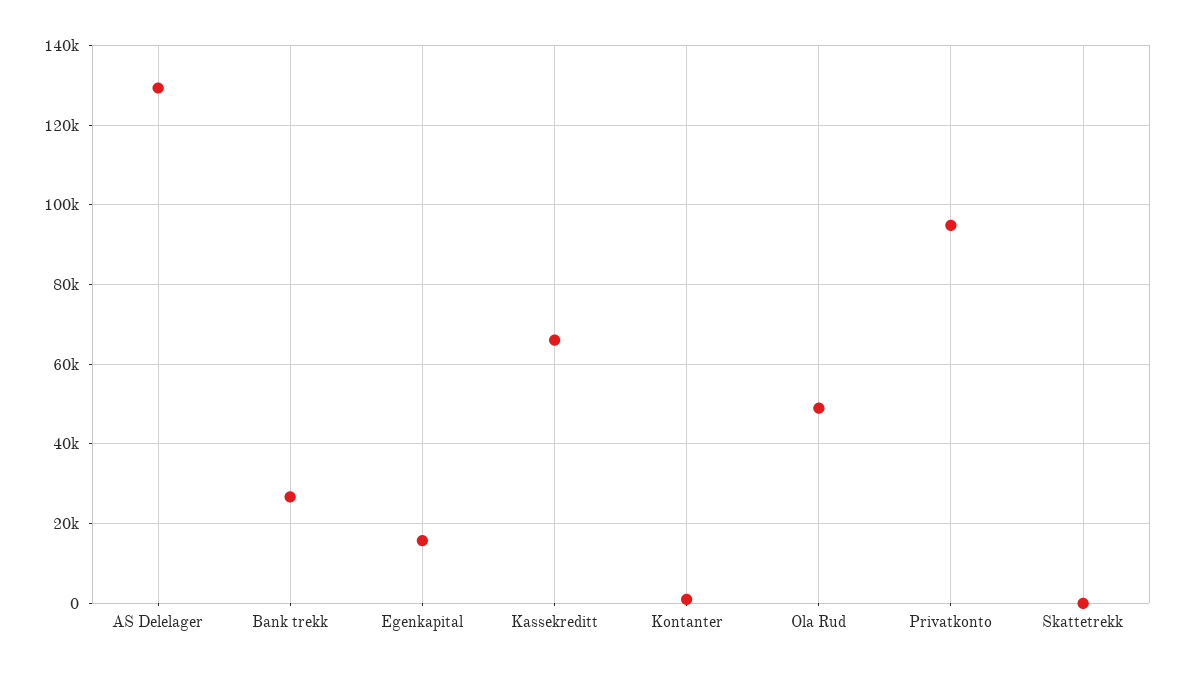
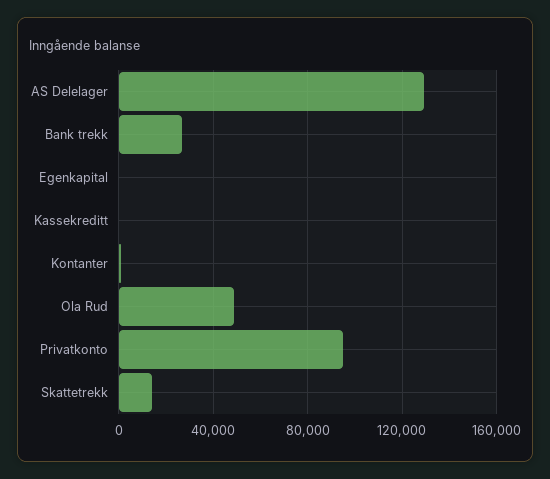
  {
    "AS Delelager": 130000,
    "Bank trekk": 26000,
-   "Egenkapital": 16000,
+   "Egenkapital": 0,
-   "Kassekreditt": 66000,
+   "Kassekreditt": 0,
    "Kontanter": 0,
    "Ola Rud": 48000,
    "Privatkonto": 94000,
-   "Skattetrekk": 0
+   "Skattetrekk": 15000
  }

